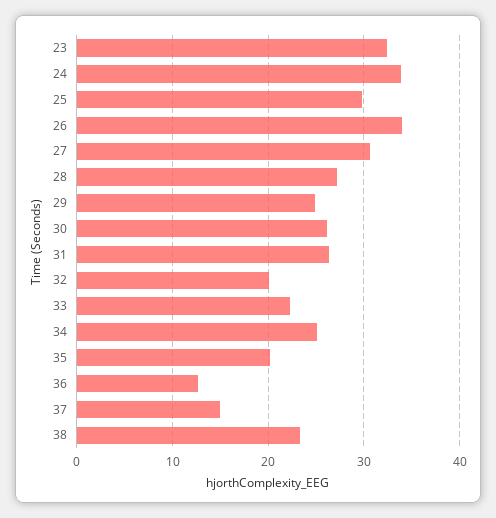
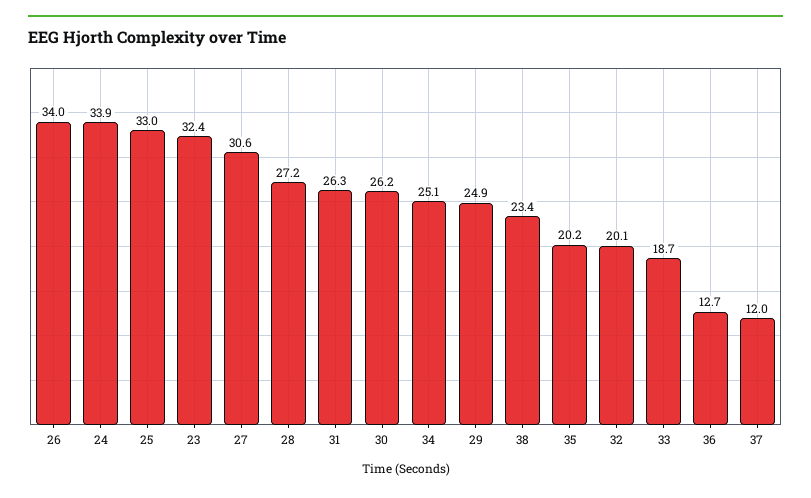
  {
    "23": 32.4,
    "24": 33.9,
-   "25": 30,
+   "25": 33,
    "26": 34,
    "27": 30.6,
    "28": 27.2,
    "29": 24.9,
    "30": 26.2,
    "31": 26.3,
    "32": 20.1,
-   "33": 22,
+   "33": 18.7,
    "34": 25.1,
    "35": 20.2,
    "36": 12.7,
-   "37": 15,
+   "37": 12,
    "38": 23.4
  }

